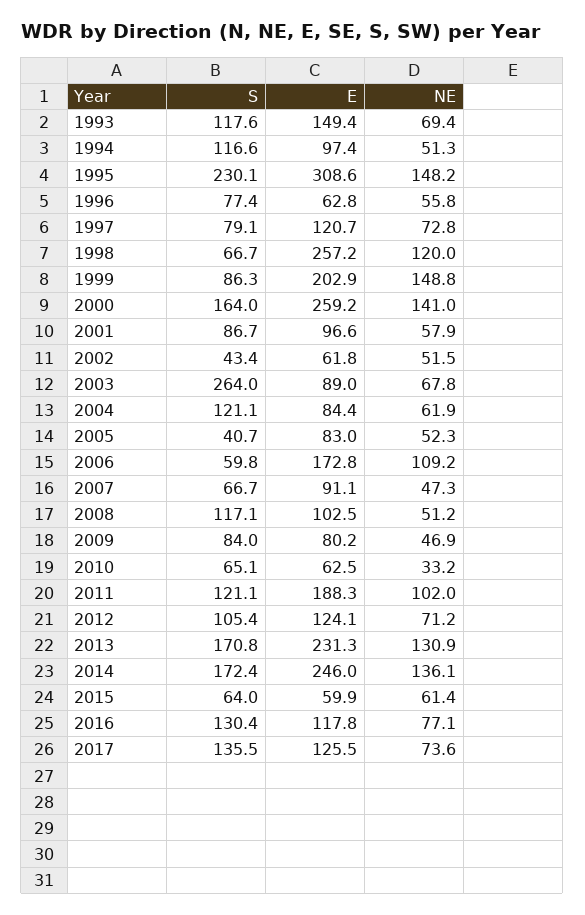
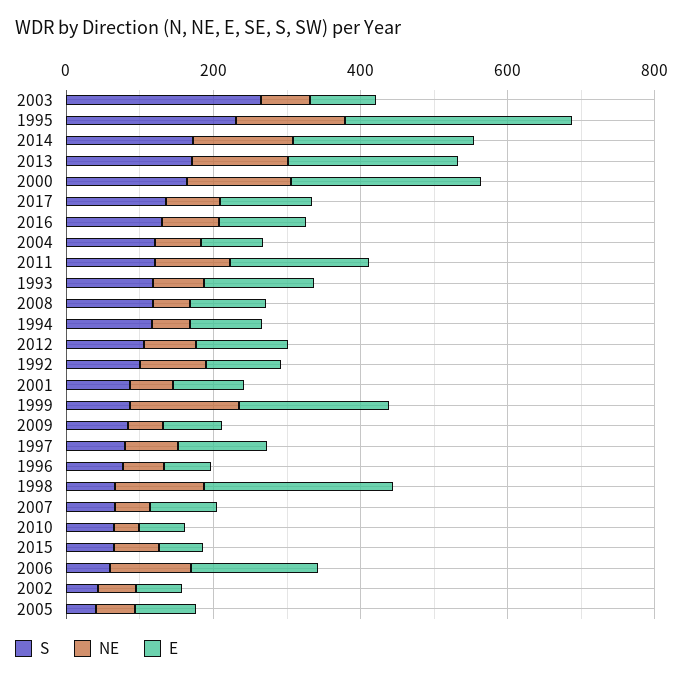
  {
    "S": {
      "1993": 117.6,
      "1994": 116.6,
      "1995": 230.1,
      "1996": 77.4,
      "1997": 79.1,
      "1998": 66.7,
      "1999": 86.3,
      "2000": 164,
      "2001": 86.7,
      "2002": 43.4,
      "2003": 264,
      "2004": 121.1,
      "2005": 40.7,
      "2006": 59.8,
      "2007": 66.7,
      "2008": 117.1,
      "2009": 84,
      "2010": 65.1,
      "2011": 121.1,
      "2012": 105.4,
      "2013": 170.8,
      "2014": 172.4,
      "2015": 64,
      "2016": 130.4,
-     "2017": 135.5
+     "2017": 135.5,
+     "1992": 100
    },
    "E": {
      "1993": 149.4,
      "1994": 97.4,
      "1995": 308.6,
      "1996": 62.8,
      "1997": 120.7,
      "1998": 257.2,
      "1999": 202.9,
      "2000": 259.2,
      "2001": 96.6,
      "2002": 61.8,
      "2003": 89,
      "2004": 84.4,
      "2005": 83,
      "2006": 172.8,
      "2007": 91.1,
      "2008": 102.5,
      "2009": 80.2,
      "2010": 62.5,
      "2011": 188.3,
      "2012": 124.1,
      "2013": 231.3,
      "2014": 246,
      "2015": 59.9,
      "2016": 117.8,
-     "2017": 125.5
+     "2017": 125.5,
+     "1992": 100
    },
    "NE": {
      "1993": 69.4,
      "1994": 51.3,
      "1995": 148.2,
      "1996": 55.8,
      "1997": 72.8,
      "1998": 120,
      "1999": 148.8,
      "2000": 141,
      "2001": 57.9,
      "2002": 51.5,
      "2003": 67.8,
      "2004": 61.9,
      "2005": 52.3,
      "2006": 109.2,
      "2007": 47.3,
      "2008": 51.2,
      "2009": 46.9,
      "2010": 33.2,
      "2011": 102,
      "2012": 71.2,
      "2013": 130.9,
      "2014": 136.1,
      "2015": 61.4,
      "2016": 77.1,
-     "2017": 73.6
+     "2017": 73.6,
+     "1992": 100
    }
  }

